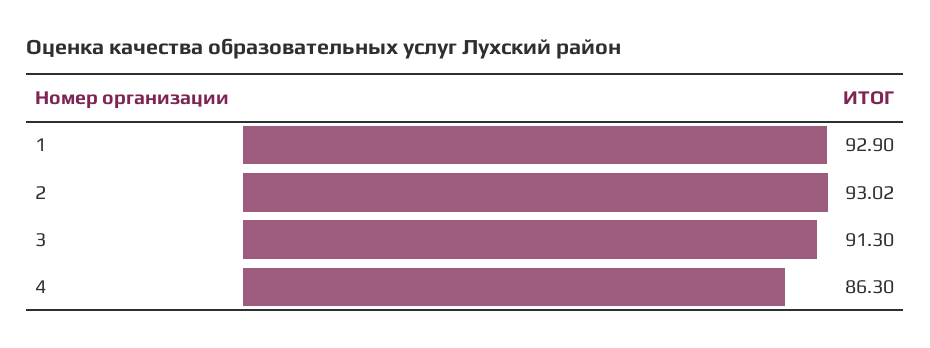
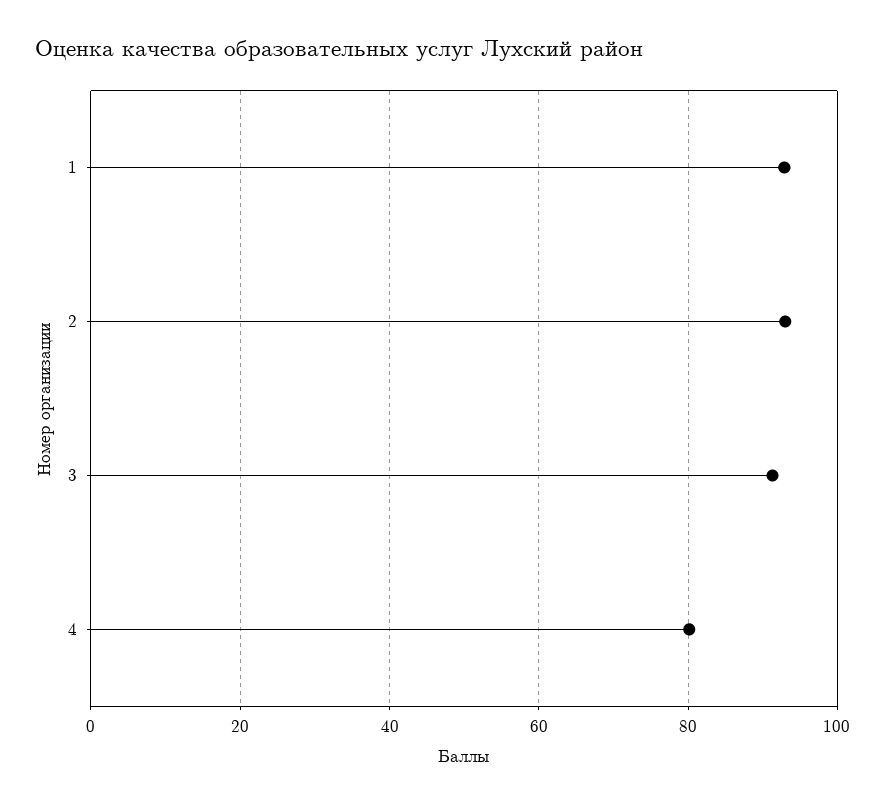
  {
    "1": 92.9,
    "2": 93.02,
    "3": 91.3,
-   "4": 86.3
+   "4": 80
  }

